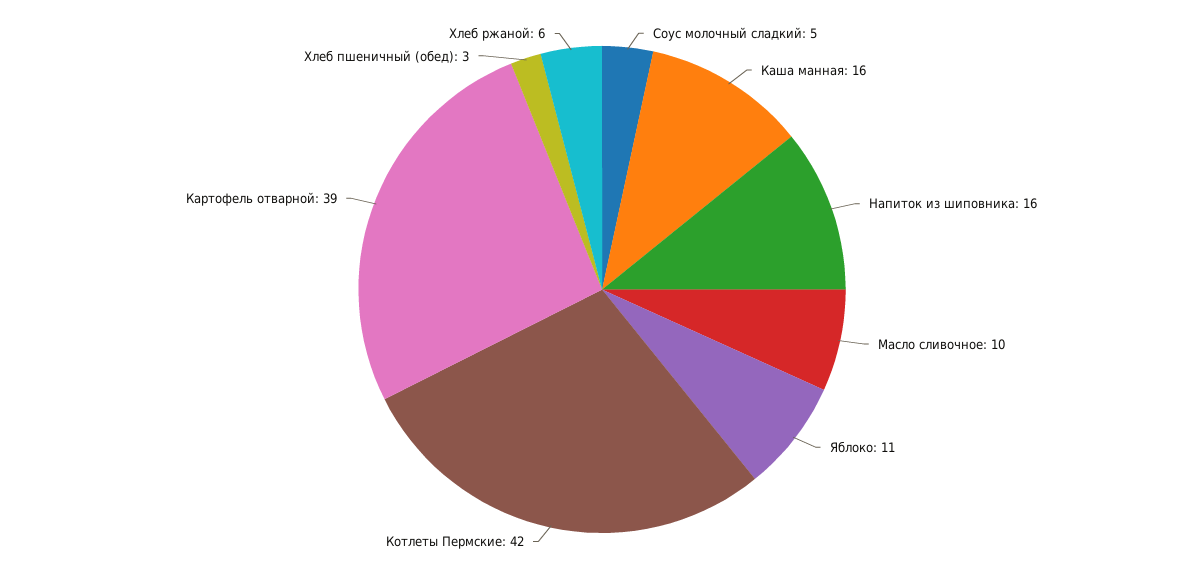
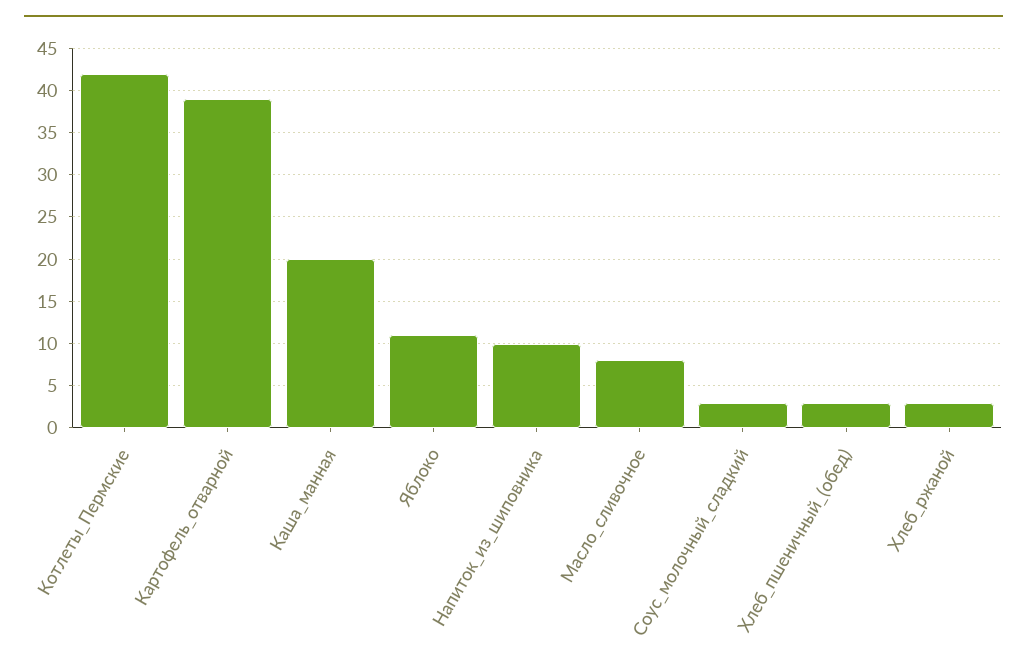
  {
-   "Соус молочный сладкий": 5,
+   "Соус молочный сладкий": 3,
-   "Каша манная": 16,
+   "Каша манная": 20,
-   "Напиток из шиповника": 16,
+   "Напиток из шиповника": 10,
-   "Масло сливочное": 10,
+   "Масло сливочное": 8,
    "Яблоко": 11,
    "Котлеты Пермские": 42,
    "Картофель отварной": 39,
    "Хлеб пшеничный (обед)": 3,
-   "Хлеб ржаной": 6
+   "Хлеб ржаной": 3
  }

